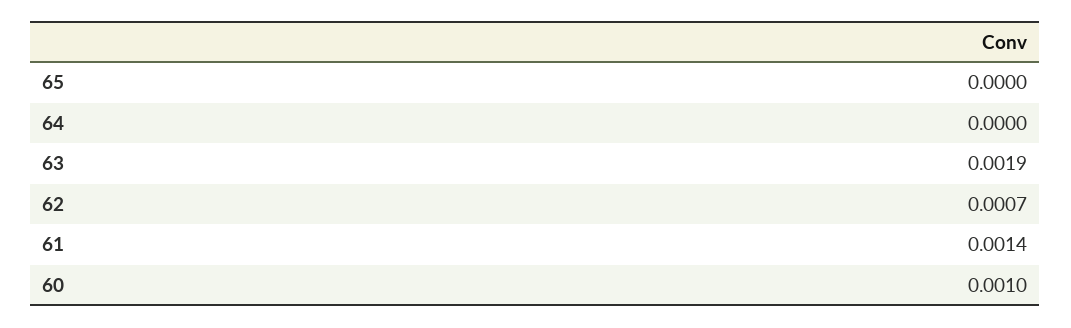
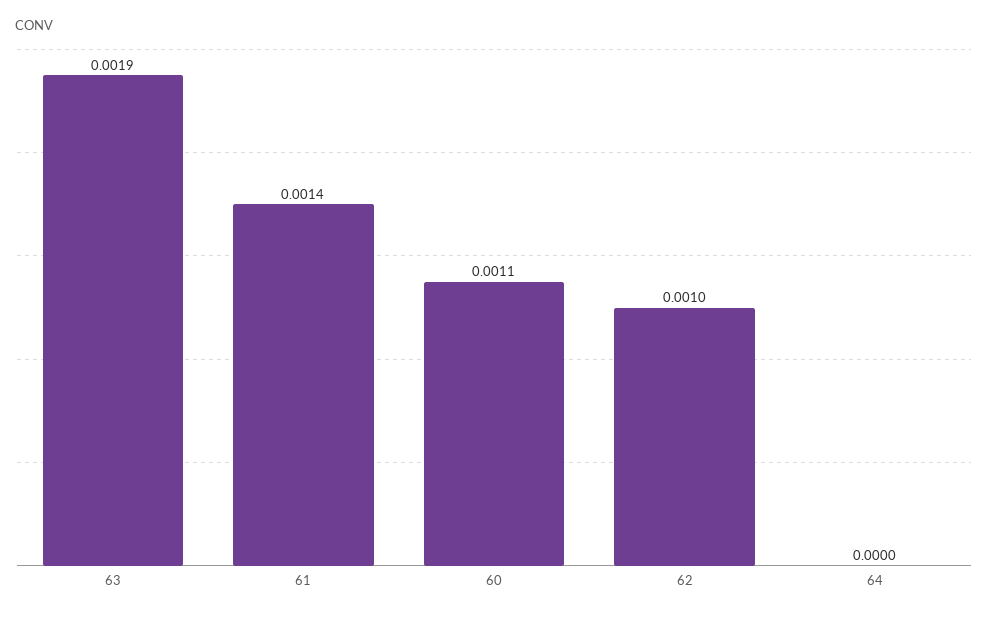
  {
-   "65": 0,
    "64": 0,
    "63": 0.0019,
-   "62": 0.0007,
+   "62": 0.001,
    "61": 0.0014,
-   "60": 0.001
+   "60": 0.0011
  }

